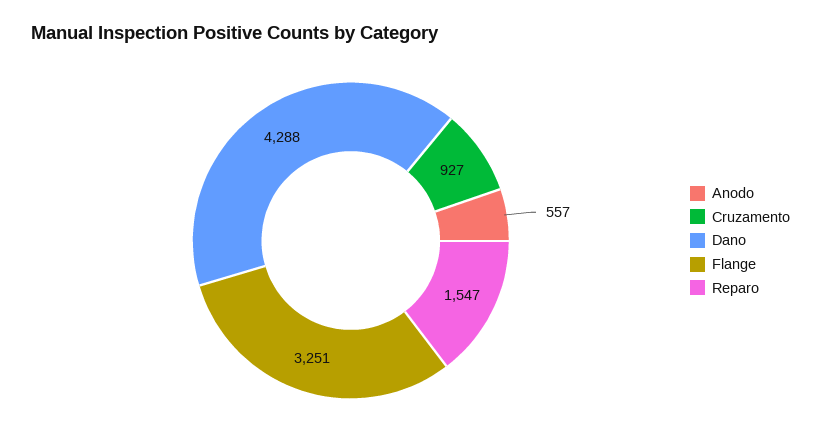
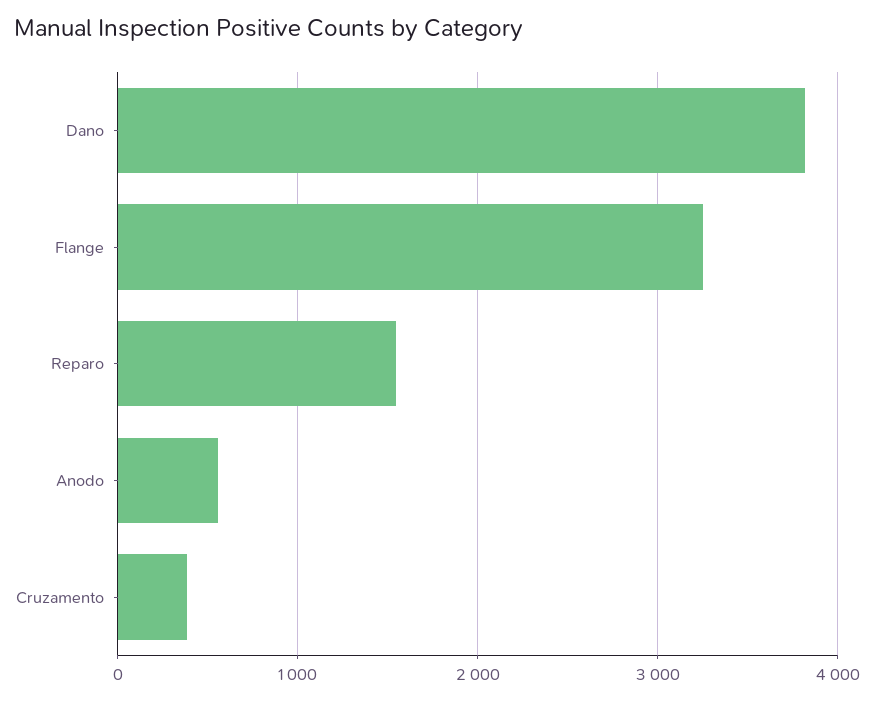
  {
    "Anodo": 557,
-   "Cruzamento": 927,
+   "Cruzamento": 400,
-   "Dano": 4288,
+   "Dano": 3800,
    "Flange": 3251,
    "Reparo": 1547
  }

